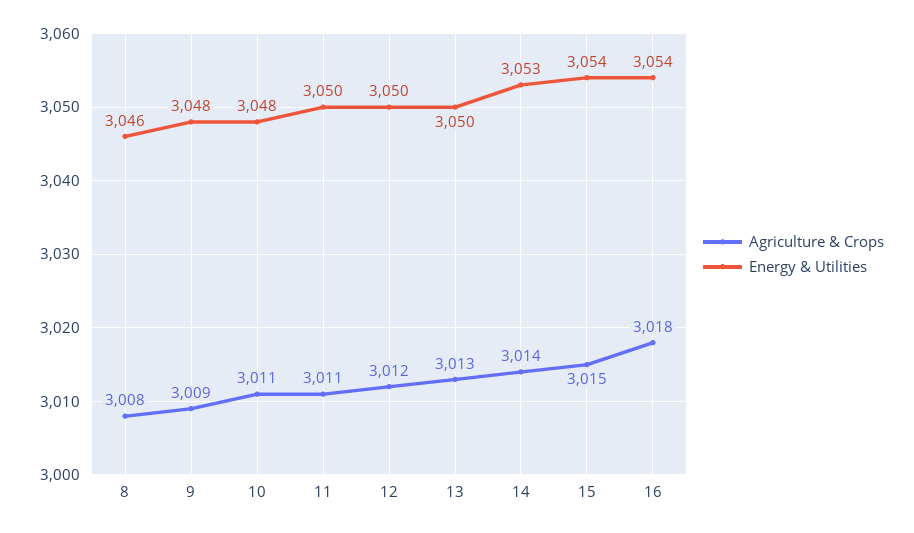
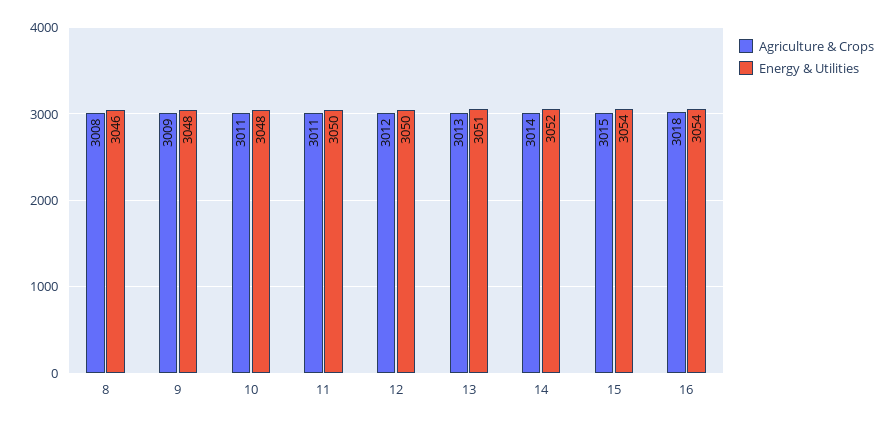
  {
    "Agriculture & Crops": {
      "8": 3008,
      "9": 3009,
      "10": 3011,
      "11": 3011,
      "12": 3012,
      "13": 3013,
      "14": 3014,
      "15": 3015,
      "16": 3018
    },
    "Energy & Utilities": {
      "8": 3046,
      "9": 3048,
      "10": 3048,
      "11": 3050,
      "12": 3050,
-     "13": 3050,
+     "13": 3051,
-     "14": 3053,
+     "14": 3052,
      "15": 3054,
      "16": 3054
    }
  }

